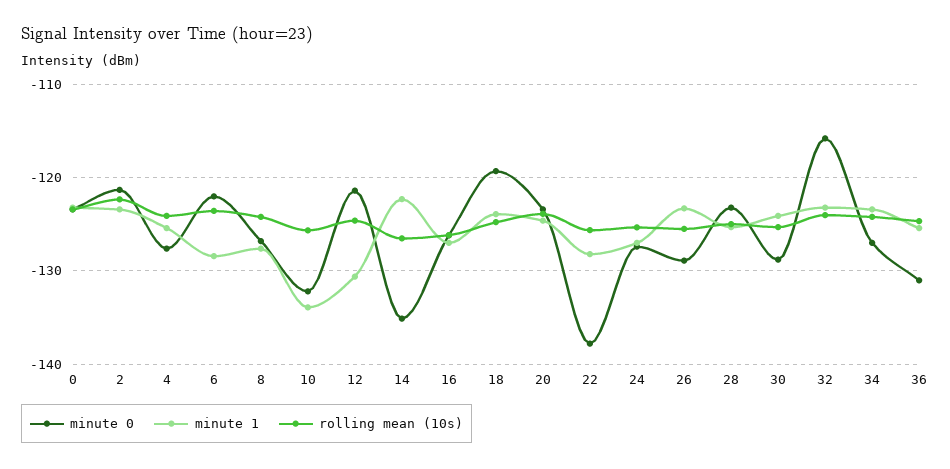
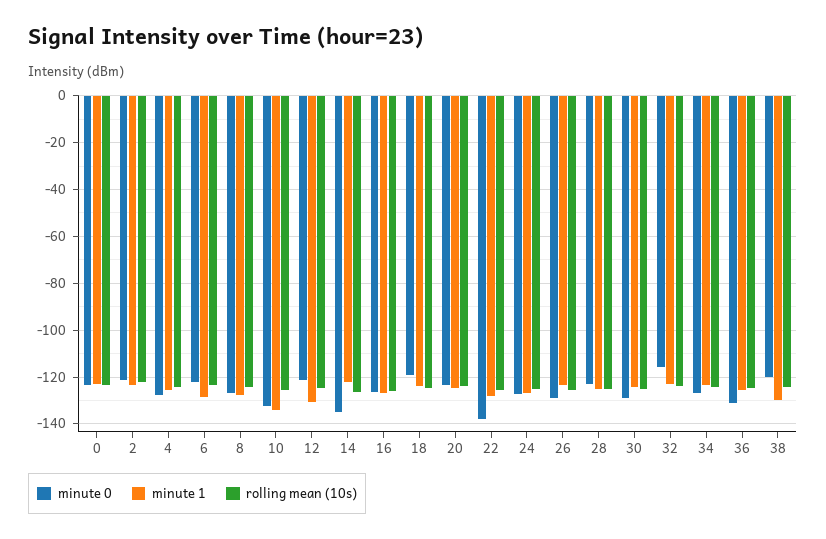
  {
    "minute 0": {
      "0": -123,
      "2": -121,
      "4": -128,
      "6": -122,
      "8": -127,
      "10": -132,
      "12": -121,
      "14": -135,
      "16": -126,
      "18": -119,
      "20": -123,
      "22": -138,
      "24": -127,
      "26": -129,
      "28": -123,
      "30": -129,
      "32": -116,
      "34": -127,
-     "36": -131
+     "36": -131,
+     "38": -120
    },
    "minute 1": {
      "0": -123,
      "2": -123,
      "4": -125,
      "6": -128,
      "8": -128,
      "10": -134,
      "12": -131,
      "14": -122,
      "16": -127,
      "18": -124,
      "20": -125,
      "22": -128,
      "24": -127,
      "26": -123,
      "28": -125,
      "30": -124,
      "32": -123,
      "34": -123,
-     "36": -125
+     "36": -125,
+     "38": -130
    },
    "rolling mean (10s)": {
      "0": -123,
      "2": -122,
      "4": -124,
      "6": -124,
      "8": -124,
      "10": -126,
      "12": -125,
      "14": -127,
      "16": -126,
      "18": -125,
      "20": -124,
      "22": -126,
      "24": -125,
      "26": -125,
      "28": -125,
      "30": -125,
      "32": -124,
      "34": -124,
-     "36": -125
+     "36": -125,
+     "38": -125
    }
  }

